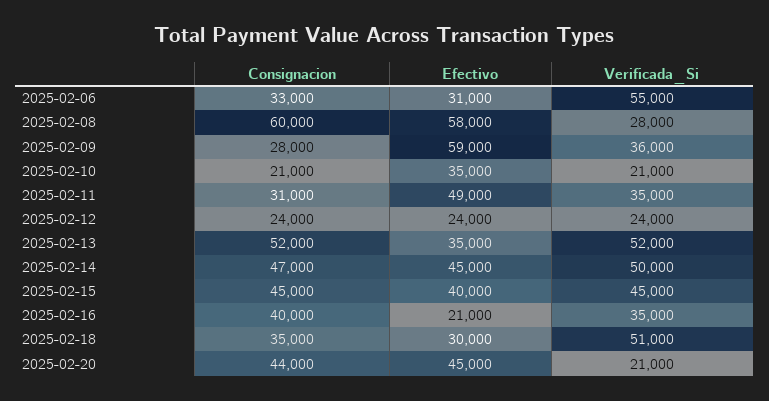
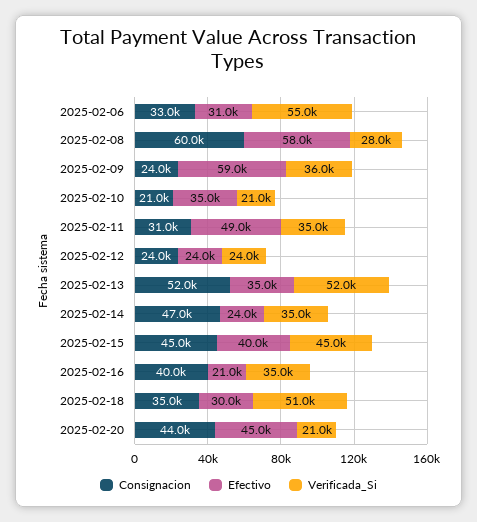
  {
    "Consignacion": {
      "2025-02-06": 33000,
      "2025-02-08": 60000,
-     "2025-02-09": 28000,
+     "2025-02-09": 24000,
      "2025-02-10": 21000,
      "2025-02-11": 31000,
      "2025-02-12": 24000,
      "2025-02-13": 52000,
      "2025-02-14": 47000,
      "2025-02-15": 45000,
      "2025-02-16": 40000,
      "2025-02-18": 35000,
      "2025-02-20": 44000
    },
    "Efectivo": {
      "2025-02-06": 31000,
      "2025-02-08": 58000,
      "2025-02-09": 59000,
      "2025-02-10": 35000,
      "2025-02-11": 49000,
      "2025-02-12": 24000,
      "2025-02-13": 35000,
-     "2025-02-14": 45000,
+     "2025-02-14": 24000,
      "2025-02-15": 40000,
      "2025-02-16": 21000,
      "2025-02-18": 30000,
      "2025-02-20": 45000
    },
    "Verificada_Si": {
      "2025-02-06": 55000,
      "2025-02-08": 28000,
      "2025-02-09": 36000,
      "2025-02-10": 21000,
      "2025-02-11": 35000,
      "2025-02-12": 24000,
      "2025-02-13": 52000,
-     "2025-02-14": 50000,
+     "2025-02-14": 35000,
      "2025-02-15": 45000,
      "2025-02-16": 35000,
      "2025-02-18": 51000,
      "2025-02-20": 21000
    }
  }

